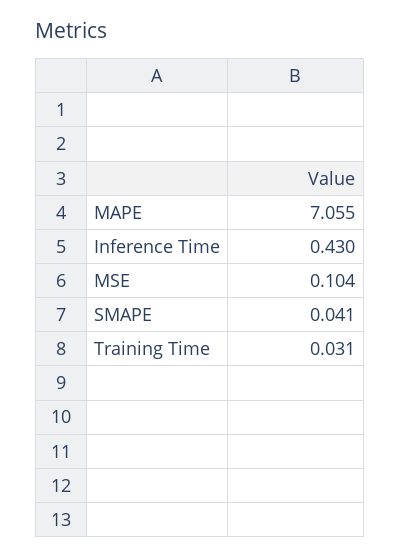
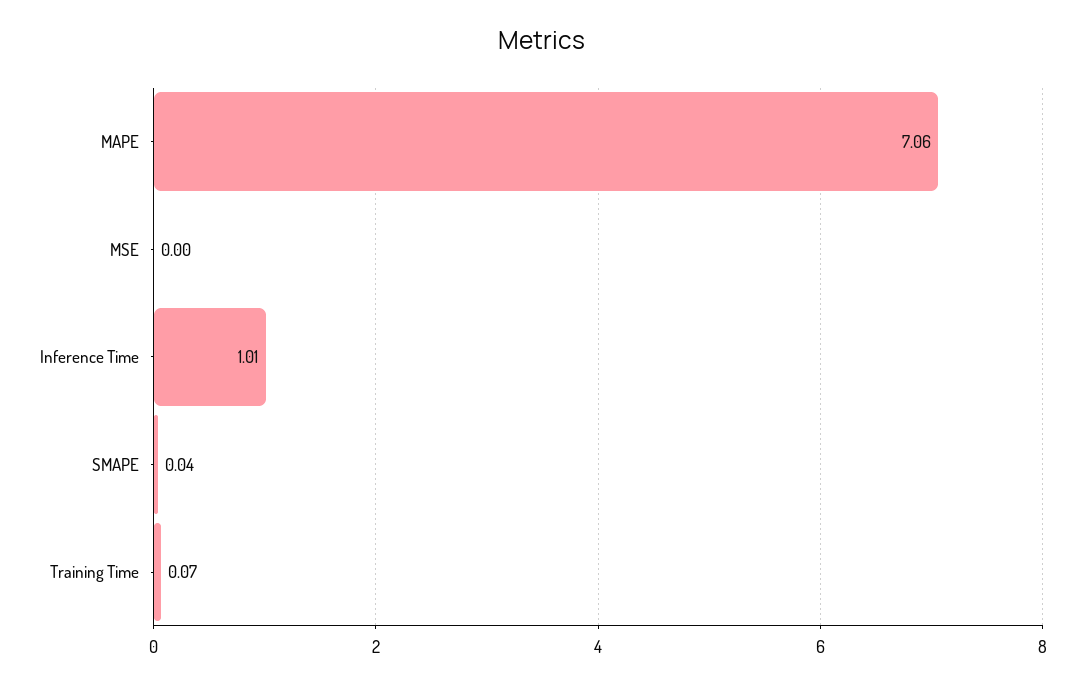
  {
    "MAPE": 7.055,
-   "Inference Time": 0.43,
+   "Inference Time": 1.01,
-   "MSE": 0.104,
+   "MSE": 0,
    "SMAPE": 0.041,
-   "Training Time": 0.031
+   "Training Time": 0.07
  }

